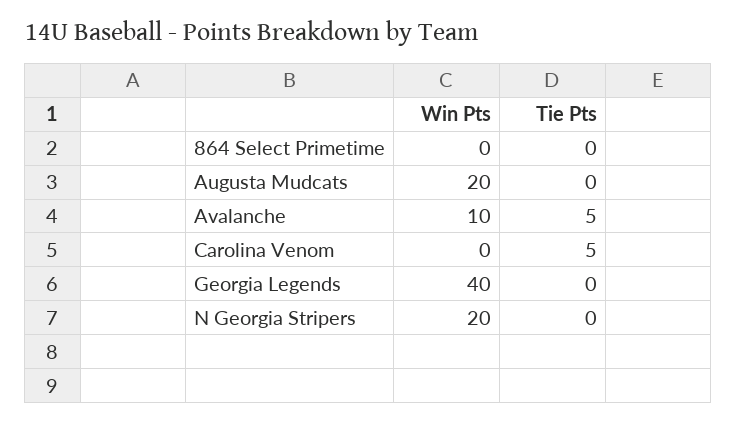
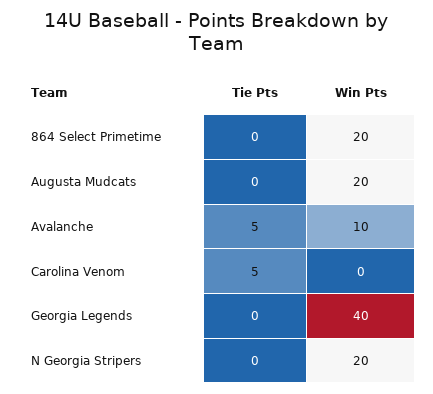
  {
    "Win Pts": {
-     "864 Select Primetime": 0,
+     "864 Select Primetime": 20,
      "Augusta Mudcats": 20,
      "Avalanche": 10,
      "Carolina Venom": 0,
      "Georgia Legends": 40,
      "N Georgia Stripers": 20
    },
    "Tie Pts": {
      "864 Select Primetime": 0,
      "Augusta Mudcats": 0,
      "Avalanche": 5,
      "Carolina Venom": 5,
      "Georgia Legends": 0,
      "N Georgia Stripers": 0
    }
  }

